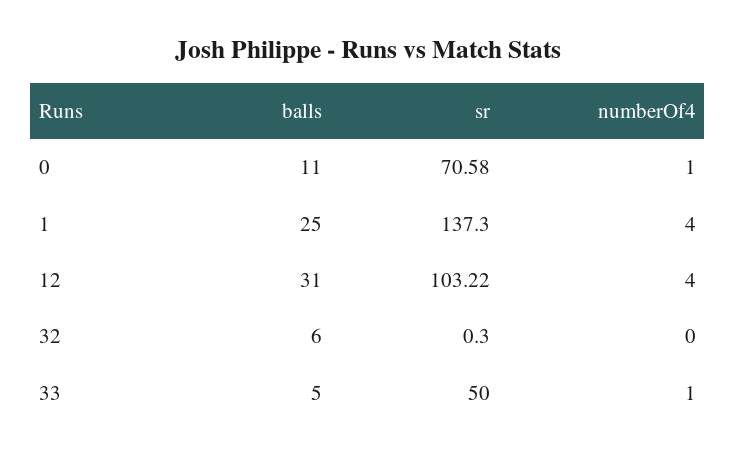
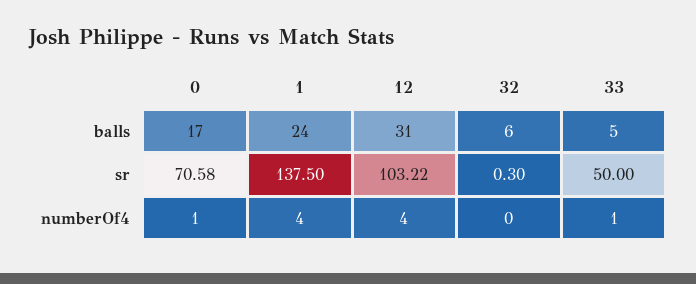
  {
    "balls": {
-     "0": 11,
+     "0": 17,
-     "1": 25,
+     "1": 24,
      "12": 31,
      "32": 6,
      "33": 5
    },
    "sr": {
      "0": 70.58,
-     "1": 137.3,
+     "1": 137.5,
      "12": 103.22,
      "32": 0.3,
      "33": 50
    },
    "numberOf4": {
      "0": 1,
      "1": 4,
      "12": 4,
      "32": 0,
      "33": 1
    }
  }

